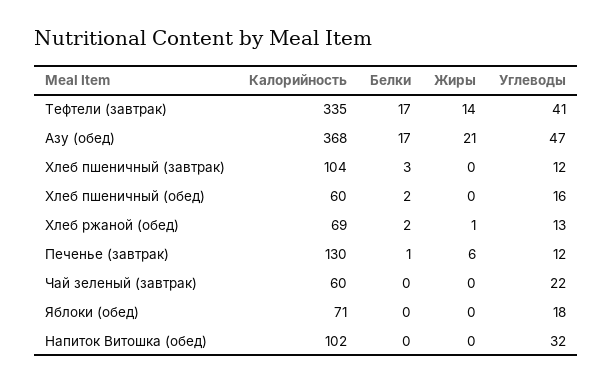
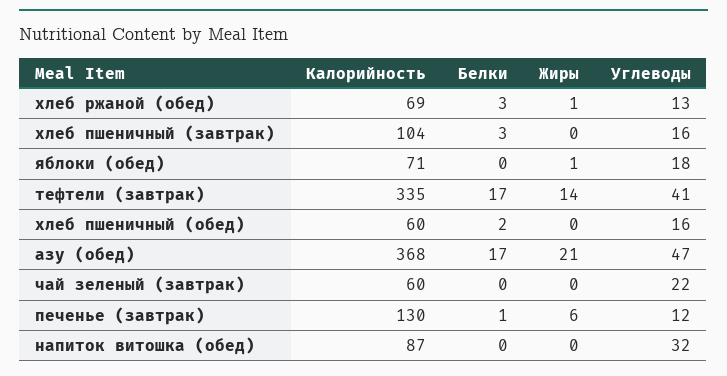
  {
    "Калорийность": {
      "Тефтели (завтрак)": 335,
      "Азу (обед)": 368,
      "Хлеб пшеничный (завтрак)": 104,
      "Хлеб пшеничный (обед)": 60,
      "Хлеб ржаной (обед)": 69,
      "Печенье (завтрак)": 130,
      "Чай зеленый (завтрак)": 60,
      "Яблоки (обед)": 71,
-     "Напиток Витошка (обед)": 102
+     "Напиток Витошка (обед)": 87
    },
    "Белки": {
      "Тефтели (завтрак)": 17,
      "Азу (обед)": 17,
      "Хлеб пшеничный (завтрак)": 3,
      "Хлеб пшеничный (обед)": 2,
-     "Хлеб ржаной (обед)": 2,
+     "Хлеб ржаной (обед)": 3,
      "Печенье (завтрак)": 1,
      "Чай зеленый (завтрак)": 0,
      "Яблоки (обед)": 0,
      "Напиток Витошка (обед)": 0
    },
    "Жиры": {
      "Тефтели (завтрак)": 14,
      "Азу (обед)": 21,
      "Хлеб пшеничный (завтрак)": 0,
      "Хлеб пшеничный (обед)": 0,
      "Хлеб ржаной (обед)": 1,
      "Печенье (завтрак)": 6,
      "Чай зеленый (завтрак)": 0,
-     "Яблоки (обед)": 0,
+     "Яблоки (обед)": 1,
      "Напиток Витошка (обед)": 0
    },
    "Углеводы": {
      "Тефтели (завтрак)": 41,
      "Азу (обед)": 47,
-     "Хлеб пшеничный (завтрак)": 12,
+     "Хлеб пшеничный (завтрак)": 16,
      "Хлеб пшеничный (обед)": 16,
      "Хлеб ржаной (обед)": 13,
      "Печенье (завтрак)": 12,
      "Чай зеленый (завтрак)": 22,
      "Яблоки (обед)": 18,
      "Напиток Витошка (обед)": 32
    }
  }

